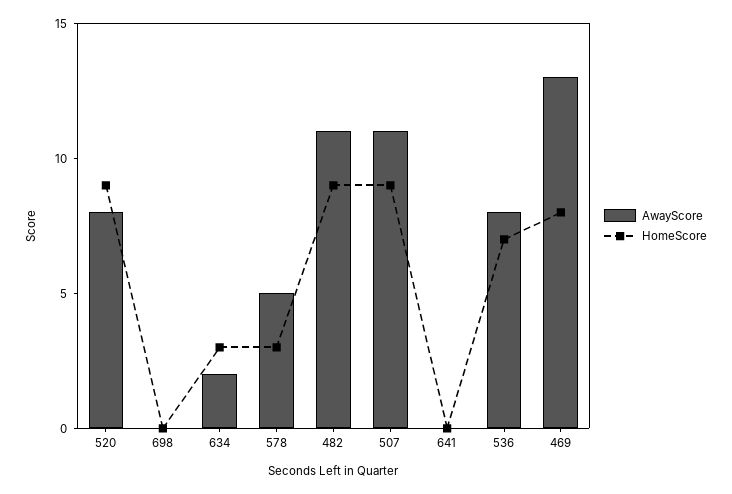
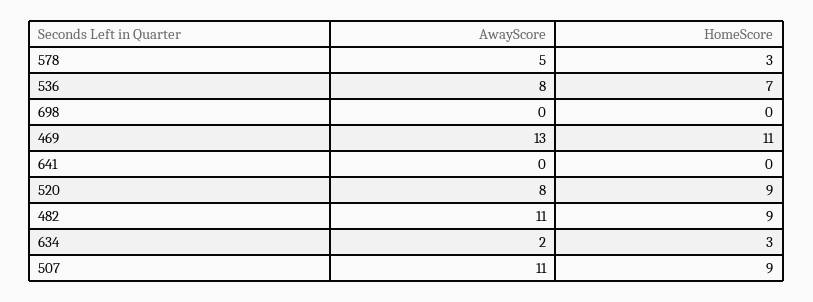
  {
    "AwayScore": {
      "520": 8,
      "698": 0,
      "634": 2,
      "578": 5,
      "482": 11,
      "507": 11,
      "641": 0,
      "536": 8,
      "469": 13
    },
    "HomeScore": {
      "520": 9,
      "698": 0,
      "634": 3,
      "578": 3,
      "482": 9,
      "507": 9,
      "641": 0,
      "536": 7,
-     "469": 8
+     "469": 11
    }
  }

